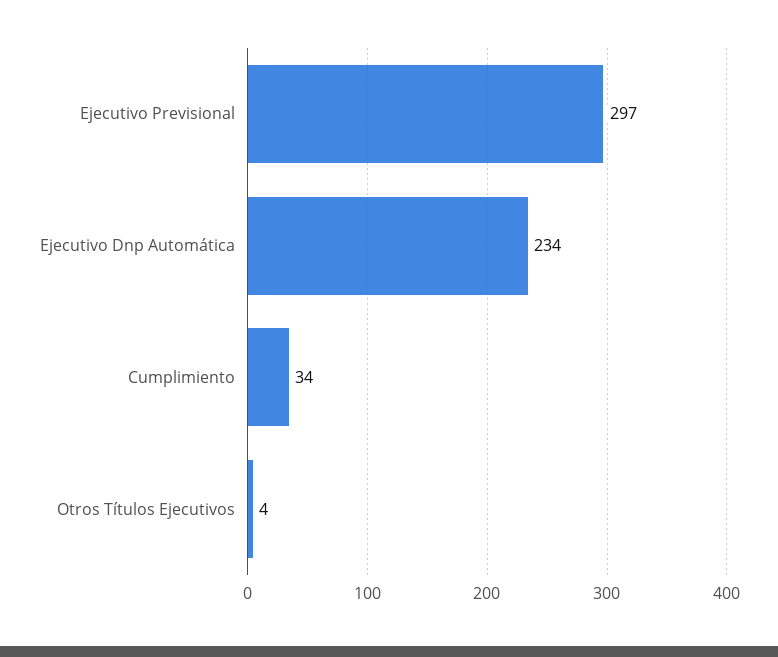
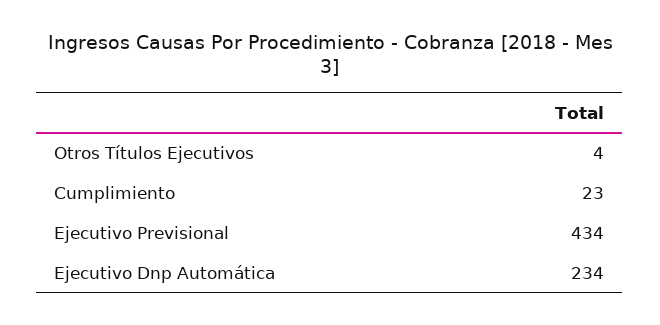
  {
-   "Ejecutivo Previsional": 297,
+   "Ejecutivo Previsional": 434,
    "Ejecutivo Dnp Automática": 234,
-   "Cumplimiento": 34,
+   "Cumplimiento": 23,
    "Otros Títulos Ejecutivos": 4
  }

